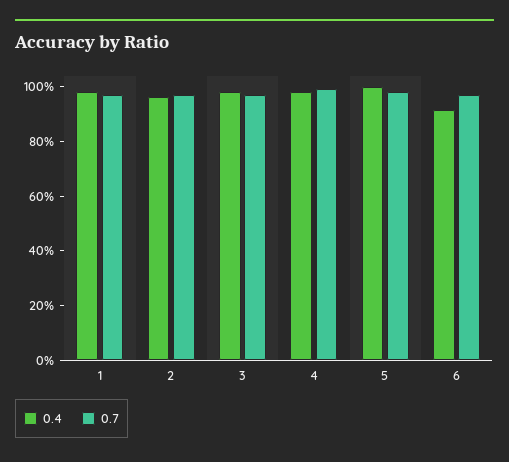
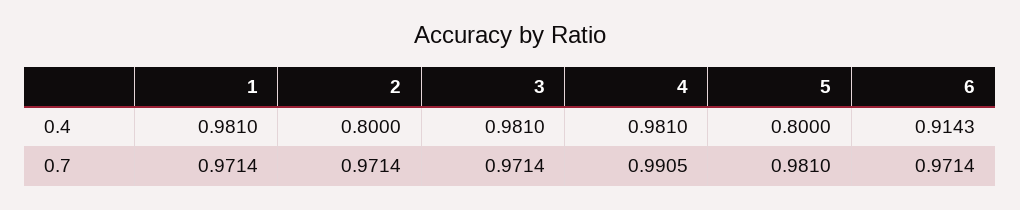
  {
    "0.4": {
      "1": 0.981,
-     "2": 0.95,
+     "2": 0.8,
      "3": 0.981,
      "4": 0.981,
-     "5": 1,
+     "5": 0.8,
      "6": 0.9143
    },
    "0.7": {
      "1": 0.9714,
      "2": 0.9714,
      "3": 0.9714,
      "4": 0.9905,
      "5": 0.981,
      "6": 0.9714
    }
  }

